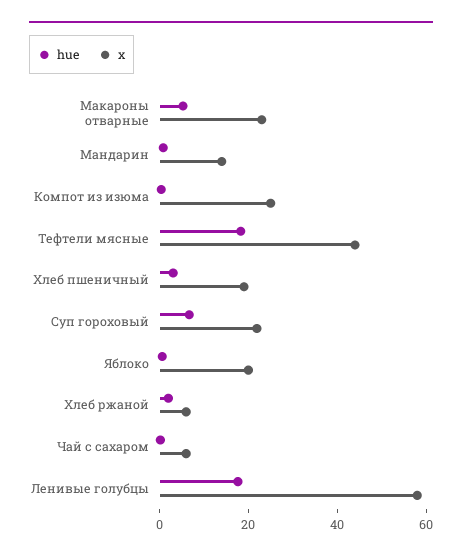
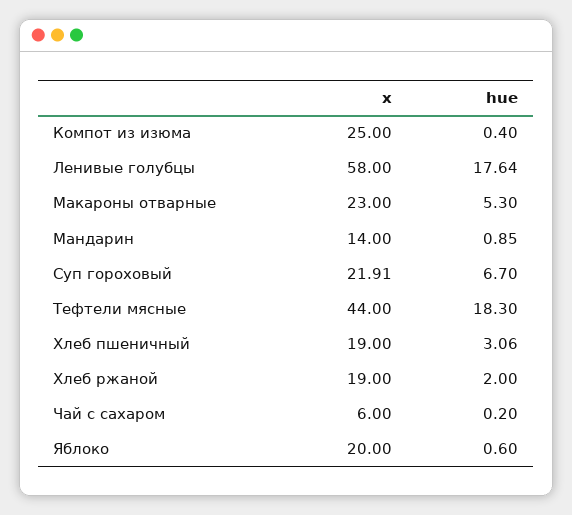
  {
    "hue": {
      "Макароны отварные": 5.3,
      "Мандарин": 0.85,
      "Компот из изюма": 0.4,
      "Тефтели мясные": 18.3,
      "Хлеб пшеничный": 3.06,
      "Суп гороховый": 6.7,
      "Яблоко": 0.6,
      "Хлеб ржаной": 2,
      "Чай с сахаром": 0.2,
      "Ленивые голубцы": 17.64
    },
    "x": {
      "Макароны отварные": 23,
      "Мандарин": 14,
      "Компот из изюма": 25,
      "Тефтели мясные": 44,
      "Хлеб пшеничный": 19,
      "Суп гороховый": 21.91,
      "Яблоко": 20,
-     "Хлеб ржаной": 5,
+     "Хлеб ржаной": 19,
      "Чай с сахаром": 6,
      "Ленивые голубцы": 58
    }
  }

